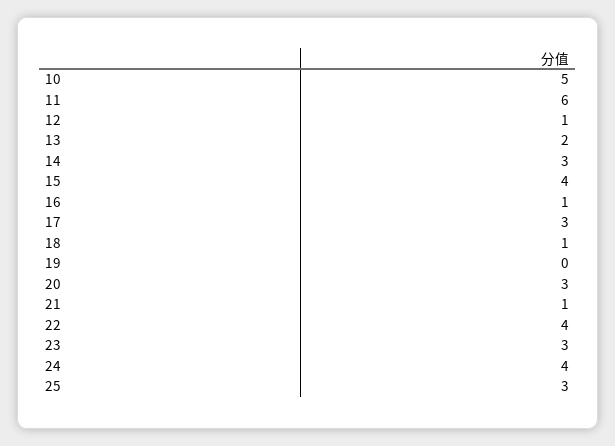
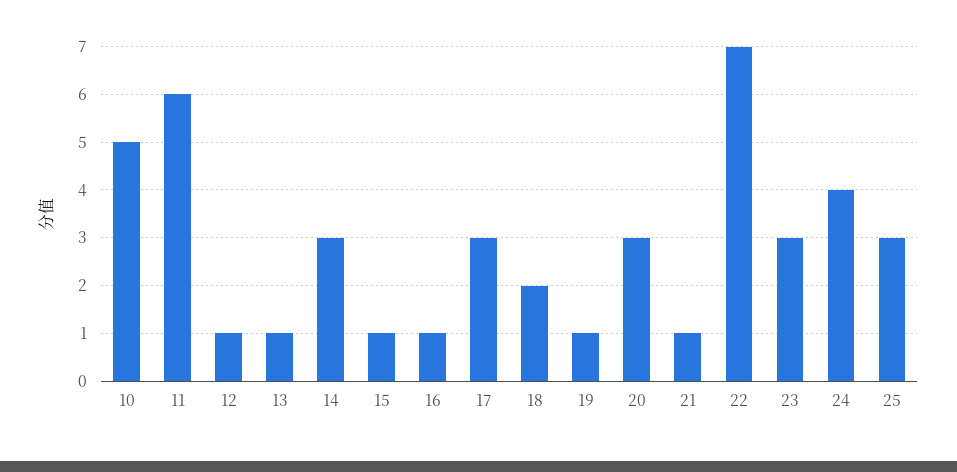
  {
    "10": 5,
    "11": 6,
    "12": 1,
-   "13": 2,
+   "13": 1,
    "14": 3,
-   "15": 4,
+   "15": 1,
    "16": 1,
    "17": 3,
-   "18": 1,
+   "18": 2,
-   "19": 0,
+   "19": 1,
    "20": 3,
    "21": 1,
-   "22": 4,
+   "22": 7,
    "23": 3,
    "24": 4,
    "25": 3
  }

